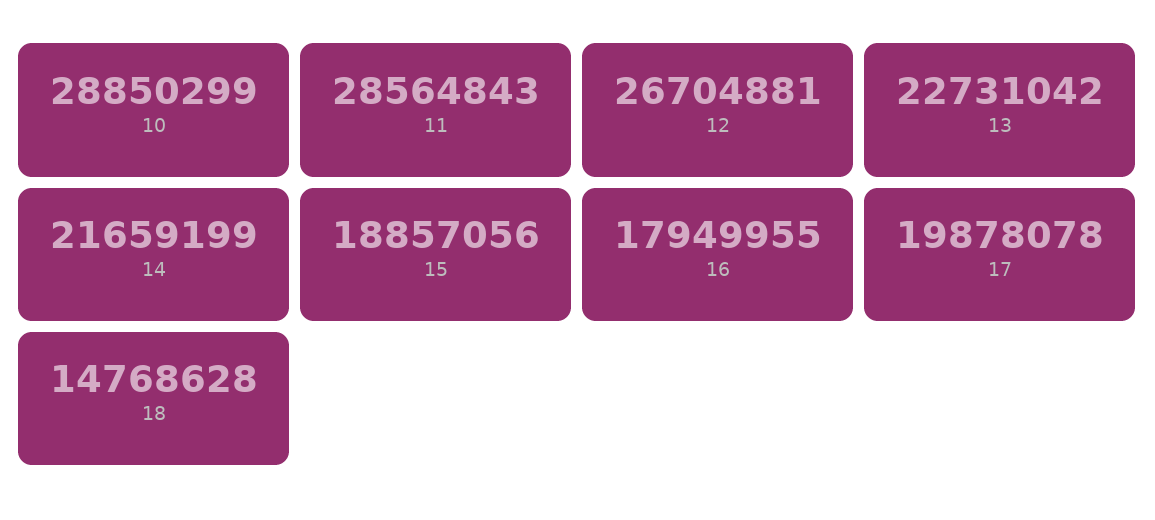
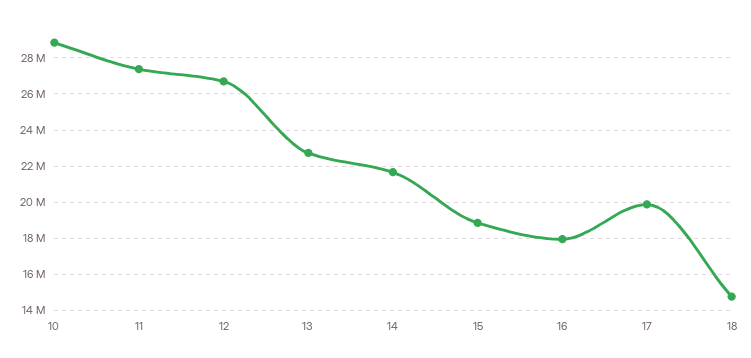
  {
    "10": 28850299,
-   "11": 28564843,
+   "11": 27500000,
    "12": 26704881,
    "13": 22731042,
    "14": 21659199,
    "15": 18857056,
    "16": 17949955,
    "17": 19878078,
    "18": 14768628
  }

